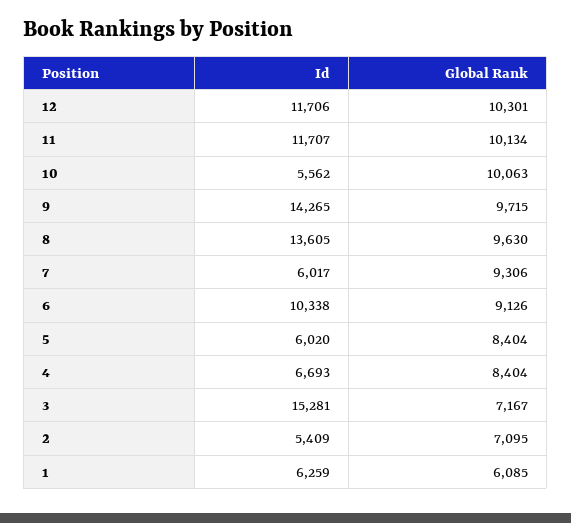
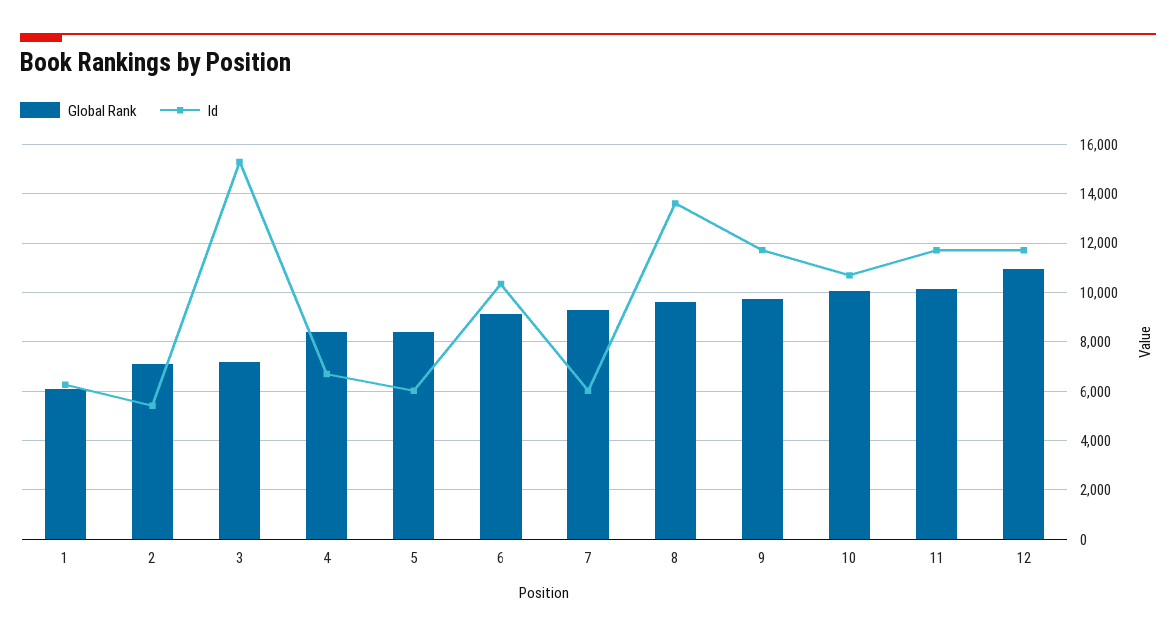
  {
    "Id": {
      "12": 11706,
      "11": 11707,
-     "10": 5562,
+     "10": 10750,
-     "9": 14265,
+     "9": 11750,
      "8": 13605,
      "7": 6017,
      "6": 10338,
      "5": 6020,
      "4": 6693,
      "3": 15281,
      "2": 5409,
      "1": 6259
    },
    "Global Rank": {
-     "12": 10301,
+     "12": 11000,
      "11": 10134,
      "10": 10063,
      "9": 9715,
      "8": 9630,
      "7": 9306,
      "6": 9126,
      "5": 8404,
      "4": 8404,
      "3": 7167,
      "2": 7095,
      "1": 6085
    }
  }

